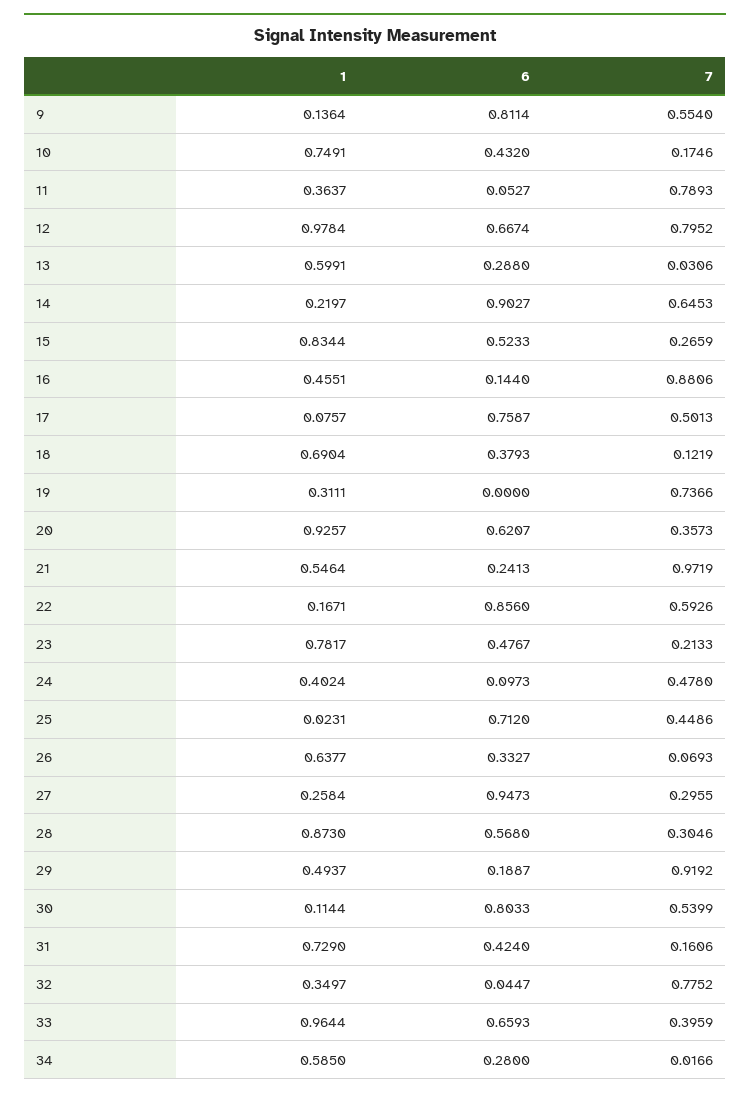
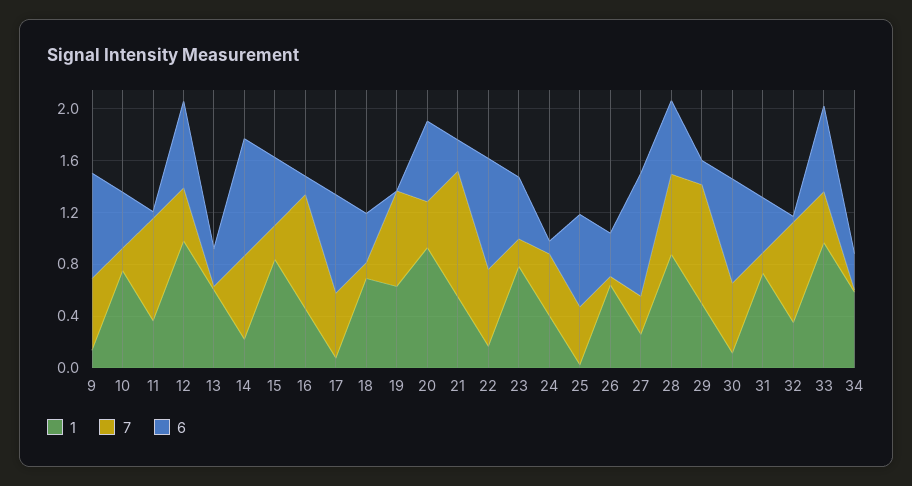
  {
    "1": {
      "9": 0.1364,
      "10": 0.7491,
      "11": 0.3637,
      "12": 0.9784,
      "13": 0.5991,
      "14": 0.2197,
      "15": 0.8344,
      "16": 0.4551,
      "17": 0.0757,
      "18": 0.6904,
-     "19": 0.3111,
+     "19": 0.6,
      "20": 0.9257,
      "21": 0.5464,
      "22": 0.1671,
      "23": 0.7817,
      "24": 0.4024,
      "25": 0.0231,
      "26": 0.6377,
      "27": 0.2584,
      "28": 0.873,
      "29": 0.4937,
      "30": 0.1144,
      "31": 0.729,
      "32": 0.3497,
      "33": 0.9644,
      "34": 0.585
    },
    "6": {
      "9": 0.8114,
      "10": 0.432,
      "11": 0.0527,
      "12": 0.6674,
      "13": 0.288,
      "14": 0.9027,
      "15": 0.5233,
      "16": 0.144,
      "17": 0.7587,
      "18": 0.3793,
      "19": 0,
      "20": 0.6207,
      "21": 0.2413,
      "22": 0.856,
      "23": 0.4767,
      "24": 0.0973,
      "25": 0.712,
      "26": 0.3327,
      "27": 0.9473,
      "28": 0.568,
      "29": 0.1887,
      "30": 0.8033,
      "31": 0.424,
      "32": 0.0447,
      "33": 0.6593,
      "34": 0.28
    },
    "7": {
      "9": 0.554,
      "10": 0.1746,
      "11": 0.7893,
-     "12": 0.7952,
+     "12": 0.4,
      "13": 0.0306,
      "14": 0.6453,
      "15": 0.2659,
      "16": 0.8806,
      "17": 0.5013,
      "18": 0.1219,
      "19": 0.7366,
      "20": 0.3573,
      "21": 0.9719,
      "22": 0.5926,
      "23": 0.2133,
      "24": 0.478,
      "25": 0.4486,
      "26": 0.0693,
      "27": 0.2955,
-     "28": 0.3046,
+     "28": 0.6,
      "29": 0.9192,
      "30": 0.5399,
      "31": 0.1606,
      "32": 0.7752,
      "33": 0.3959,
      "34": 0.0166
    }
  }

